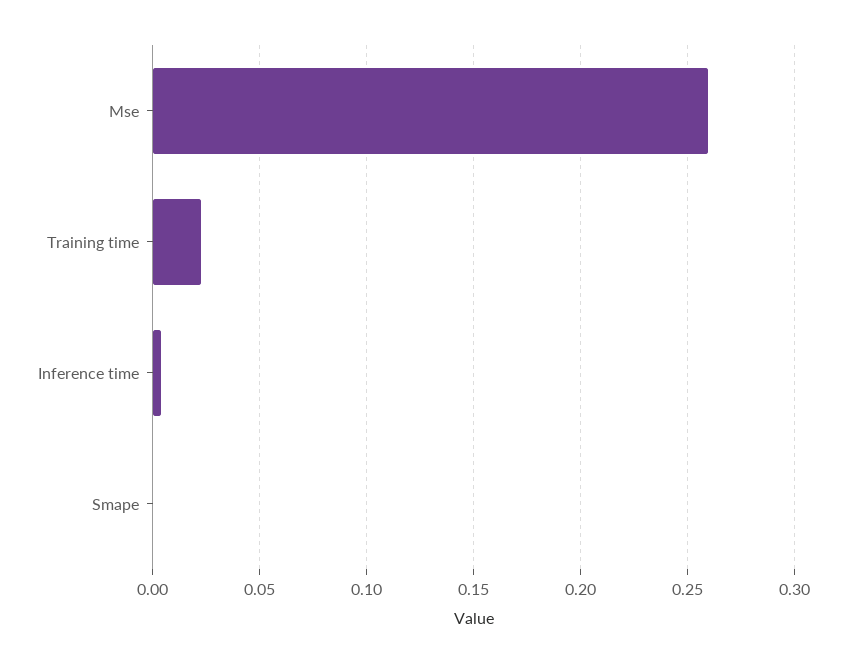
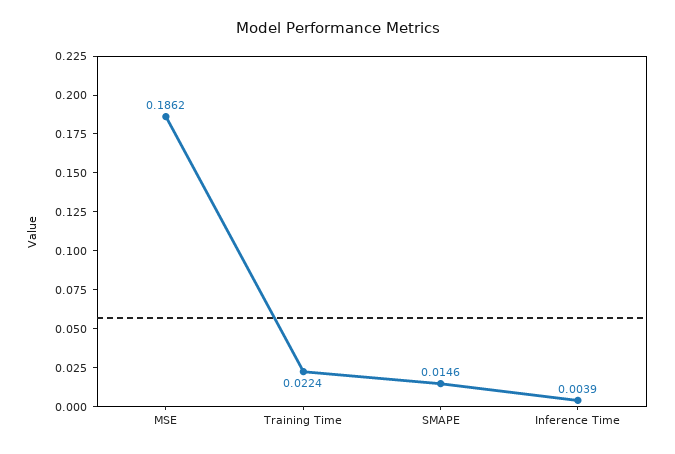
  {
-   "Mse": 0.26,
+   "Mse": 0.1862,
    "Training time": 0.0224,
    "Inference time": 0.0039,
-   "Smape": 0
+   "Smape": 0.0146
  }

